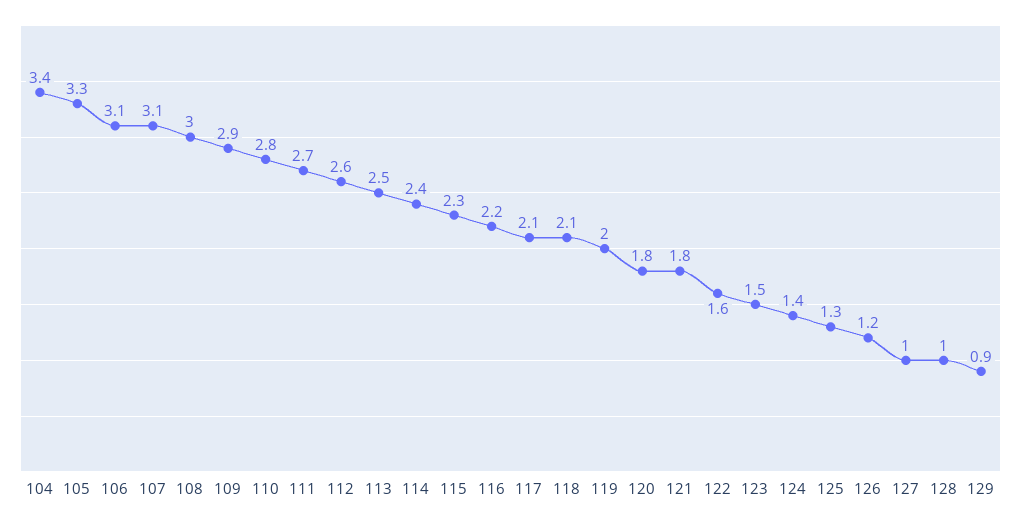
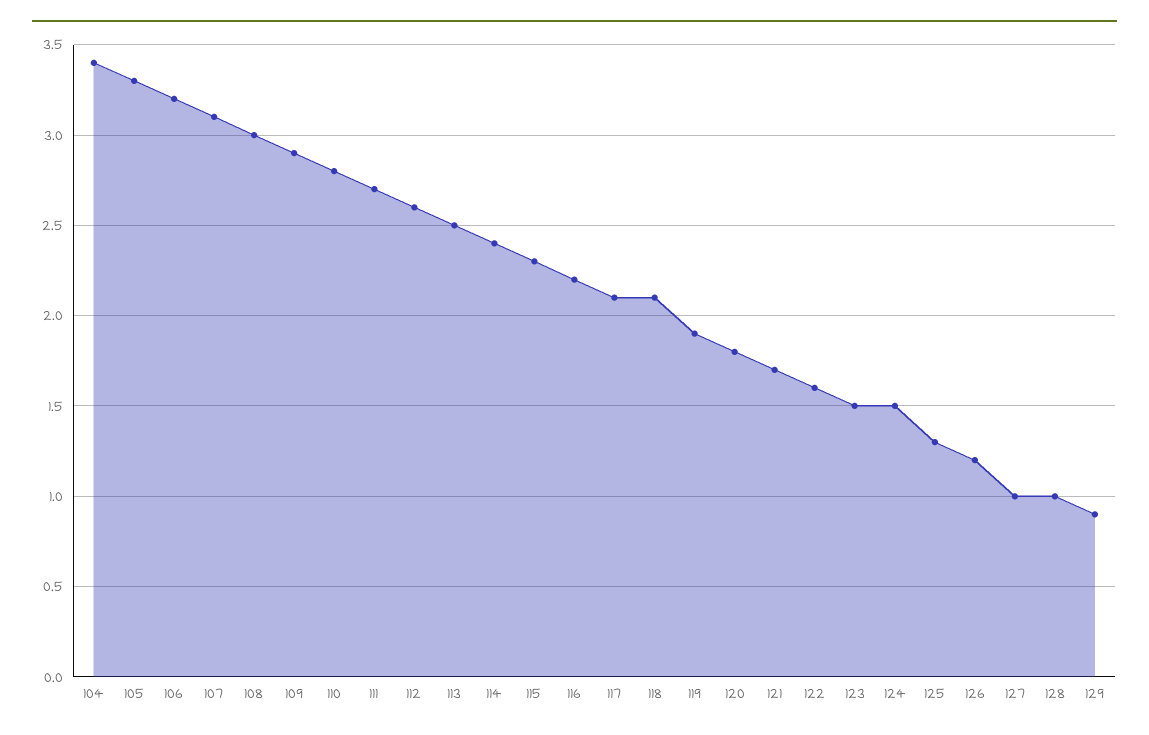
  {
    "104": 3.4,
    "105": 3.3,
-   "106": 3.1,
+   "106": 3.2,
    "107": 3.1,
    "108": 3,
    "109": 2.9,
    "110": 2.8,
    "111": 2.7,
    "112": 2.6,
    "113": 2.5,
    "114": 2.4,
    "115": 2.3,
    "116": 2.2,
    "117": 2.1,
    "118": 2.1,
-   "119": 2,
+   "119": 1.9,
    "120": 1.8,
-   "121": 1.8,
+   "121": 1.7,
    "122": 1.6,
    "123": 1.5,
-   "124": 1.4,
+   "124": 1.5,
    "125": 1.3,
    "126": 1.2,
    "127": 1,
    "128": 1,
    "129": 0.9
  }

